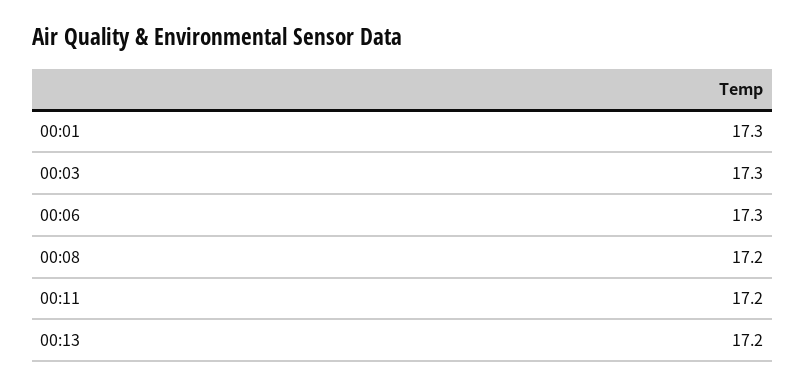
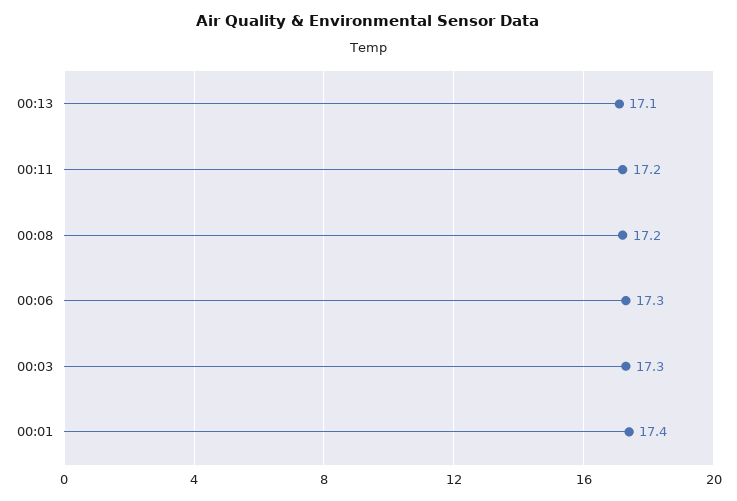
  {
-   "00:01": 17.3,
+   "00:01": 17.4,
    "00:03": 17.3,
    "00:06": 17.3,
    "00:08": 17.2,
    "00:11": 17.2,
-   "00:13": 17.2
+   "00:13": 17.1
  }

